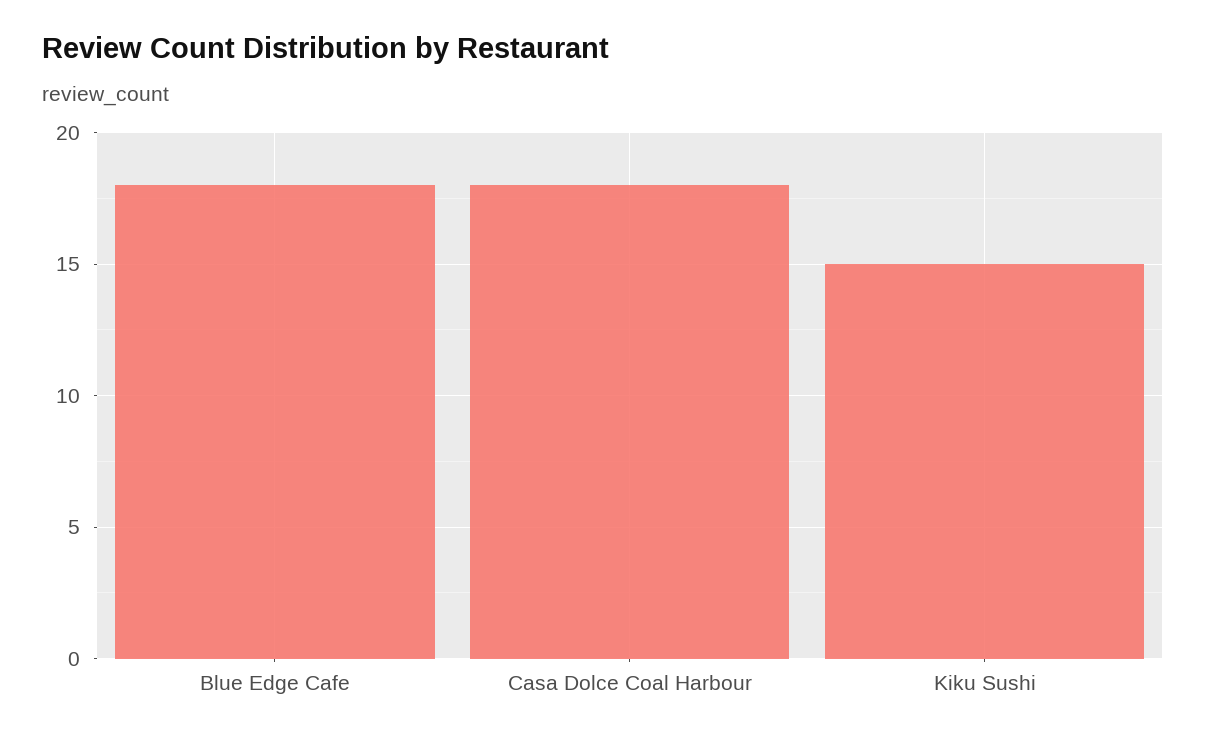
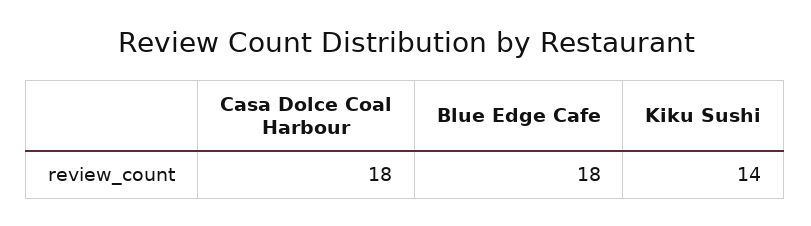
  {
    "Blue Edge Cafe": 18,
    "Casa Dolce Coal Harbour": 18,
-   "Kiku Sushi": 15
+   "Kiku Sushi": 14
  }

